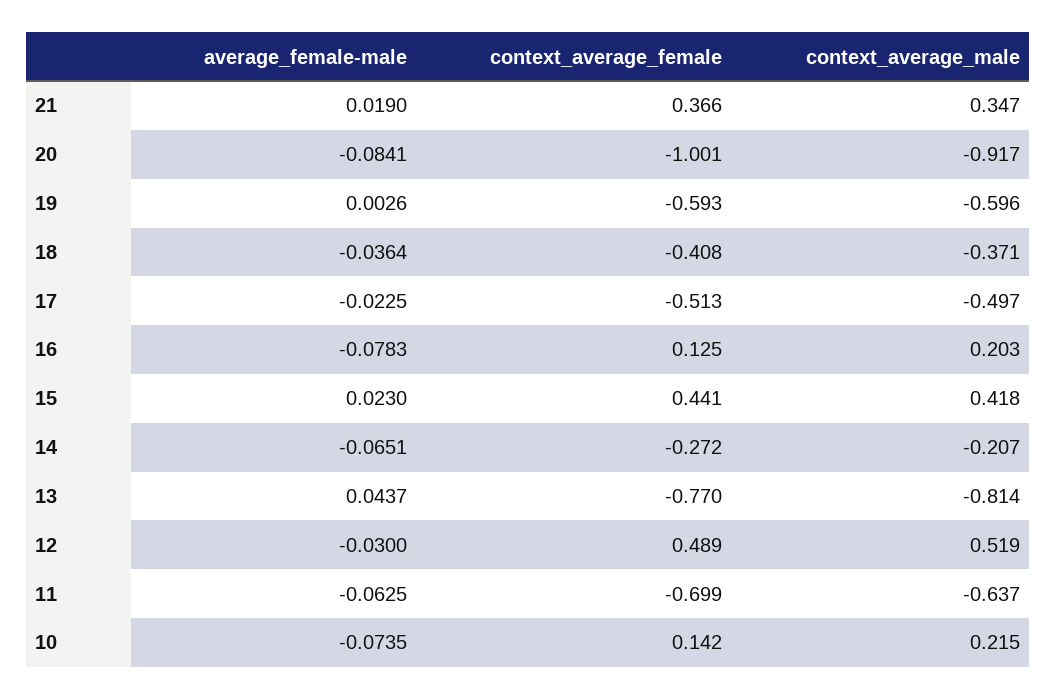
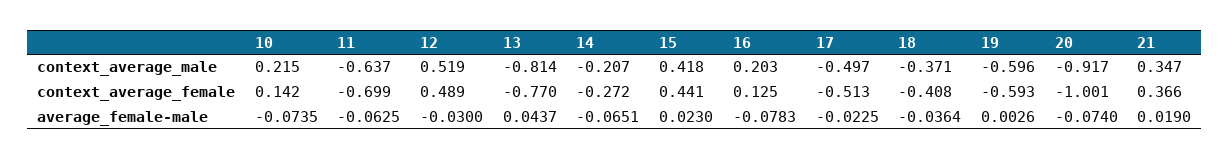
  {
    "average_female-male": {
      "21": 0.019,
-     "20": -0.0841,
+     "20": -0.074,
      "19": 0.0026,
      "18": -0.0364,
      "17": -0.0225,
      "16": -0.0783,
      "15": 0.023,
      "14": -0.0651,
      "13": 0.0437,
      "12": -0.03,
      "11": -0.0625,
      "10": -0.0735
    },
    "context_average_female": {
      "21": 0.366,
      "20": -1.001,
      "19": -0.593,
      "18": -0.408,
      "17": -0.513,
      "16": 0.125,
      "15": 0.441,
      "14": -0.272,
      "13": -0.77,
      "12": 0.489,
      "11": -0.699,
      "10": 0.142
    },
    "context_average_male": {
      "21": 0.347,
      "20": -0.917,
      "19": -0.596,
      "18": -0.371,
      "17": -0.497,
      "16": 0.203,
      "15": 0.418,
      "14": -0.207,
      "13": -0.814,
      "12": 0.519,
      "11": -0.637,
      "10": 0.215
    }
  }

